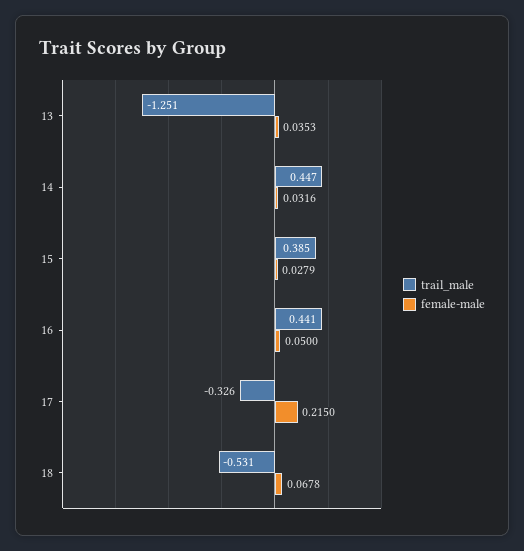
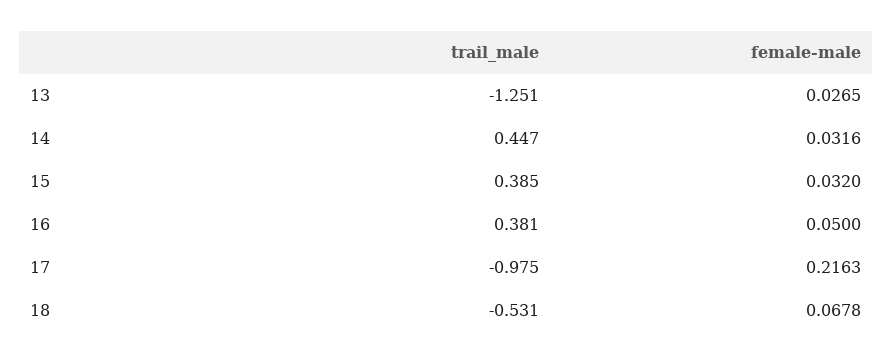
  {
    "trail_male": {
      "13": -1.251,
      "14": 0.447,
      "15": 0.385,
-     "16": 0.441,
+     "16": 0.381,
-     "17": -0.326,
+     "17": -0.975,
      "18": -0.531
    },
    "female-male": {
-     "13": 0.0353,
+     "13": 0.0265,
      "14": 0.0316,
-     "15": 0.0279,
+     "15": 0.032,
      "16": 0.05,
-     "17": 0.215,
+     "17": 0.2163,
      "18": 0.0678
    }
  }

